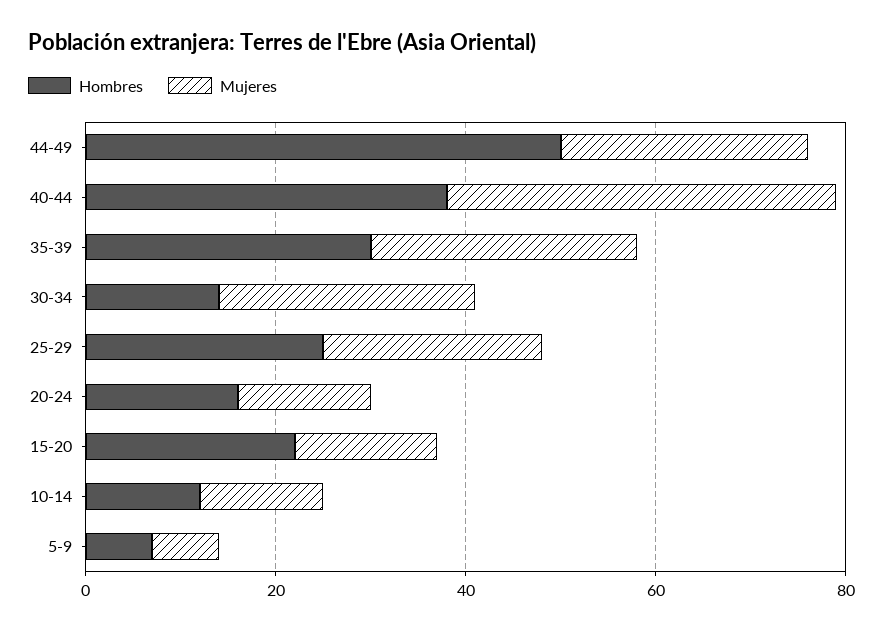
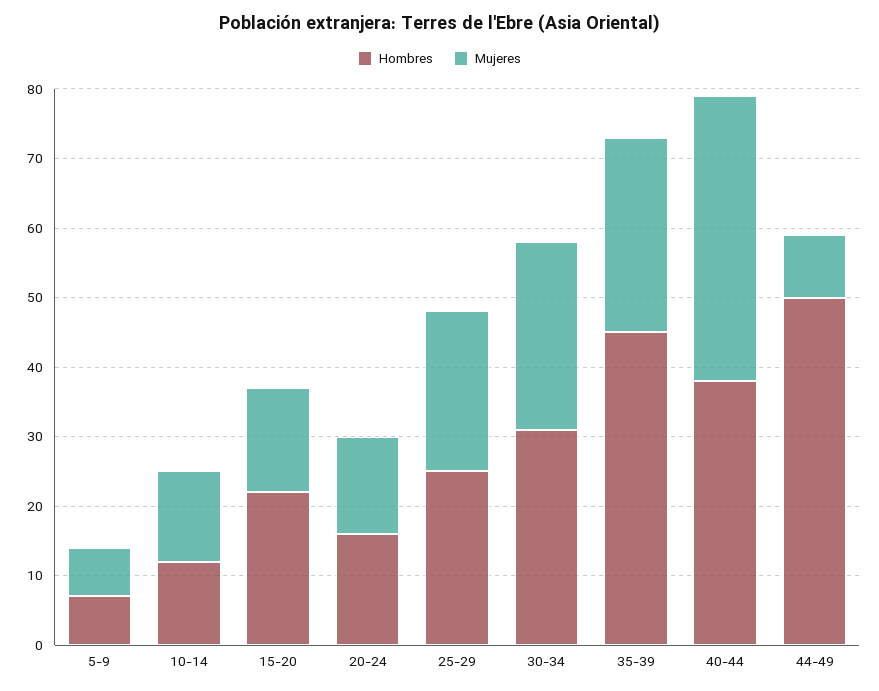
  {
    "Hombres": {
      "44-49": 50,
      "40-44": 40,
-     "35-39": 30,
+     "35-39": 45,
-     "30-34": 15,
+     "30-34": 30,
      "25-29": 25,
      "20-24": 15,
      "15-20": 20,
      "10-14": 10,
      "5-9": 5
    },
    "Mujeres": {
-     "44-49": 25,
+     "44-49": 10,
      "40-44": 40,
      "35-39": 30,
      "30-34": 25,
      "25-29": 25,
      "20-24": 15,
      "15-20": 15,
      "10-14": 15,
      "5-9": 5
    }
  }

